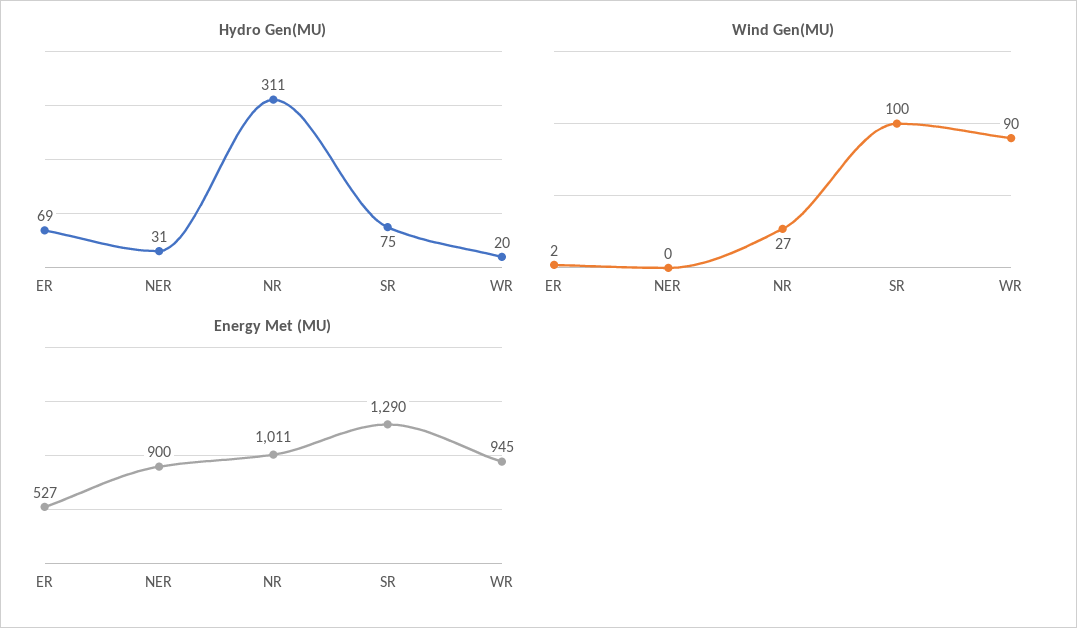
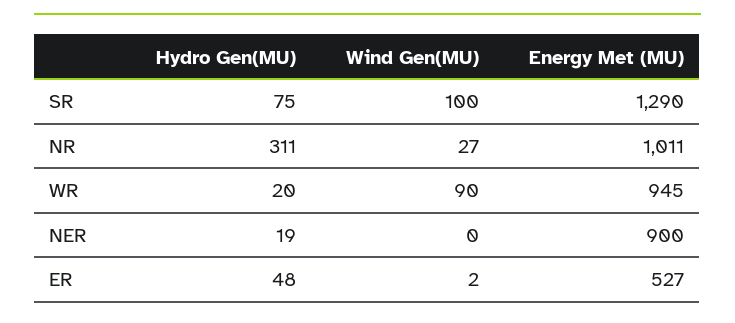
  {
    "Hydro Gen(MU)": {
-     "ER": 69,
+     "ER": 48,
-     "NER": 31,
+     "NER": 19,
      "NR": 311,
      "SR": 75,
      "WR": 20
    },
    "Wind Gen(MU)": {
      "ER": 2,
      "NER": 0,
      "NR": 27,
      "SR": 100,
      "WR": 90
    },
    "Energy Met (MU)": {
      "ER": 527,
      "NER": 900,
      "NR": 1011,
      "SR": 1290,
      "WR": 945
    }
  }

